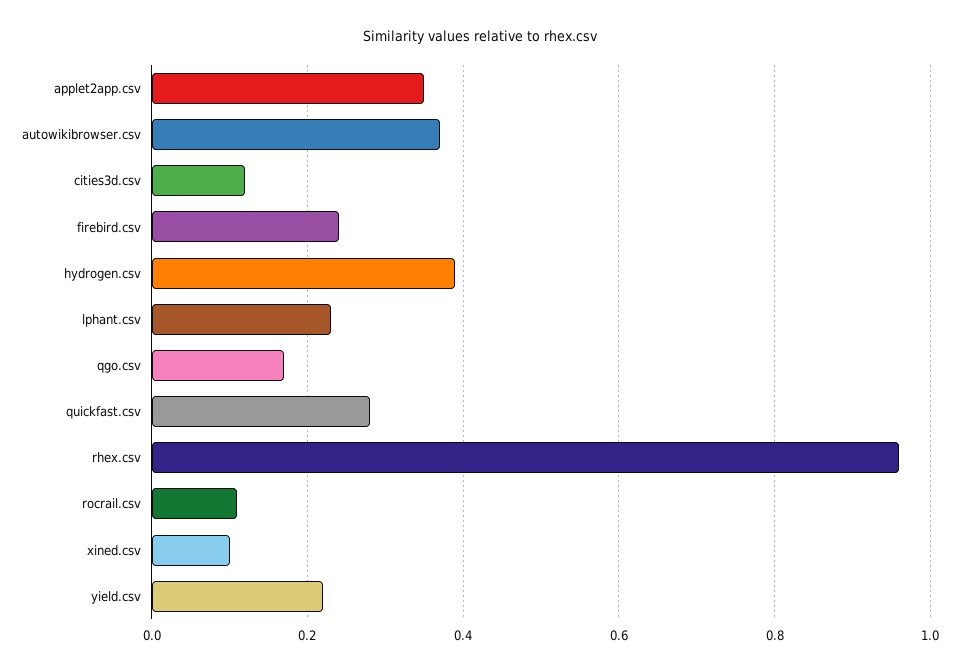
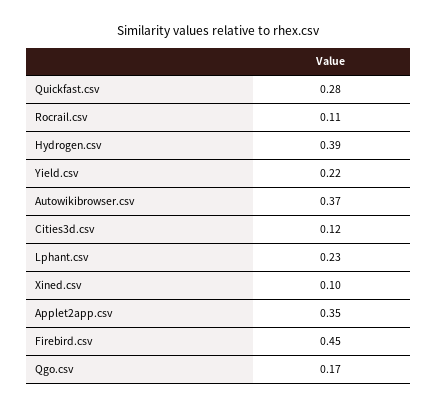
  {
    "applet2app.csv": 0.35,
    "autowikibrowser.csv": 0.37,
    "cities3d.csv": 0.12,
-   "firebird.csv": 0.25,
+   "firebird.csv": 0.45,
    "hydrogen.csv": 0.39,
    "lphant.csv": 0.23,
    "qgo.csv": 0.17,
    "quickfast.csv": 0.28,
-   "rhex.csv": 0.95,
    "rocrail.csv": 0.11,
    "xined.csv": 0.1,
    "yield.csv": 0.22
  }

